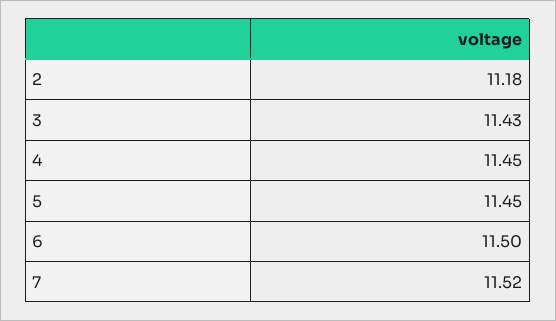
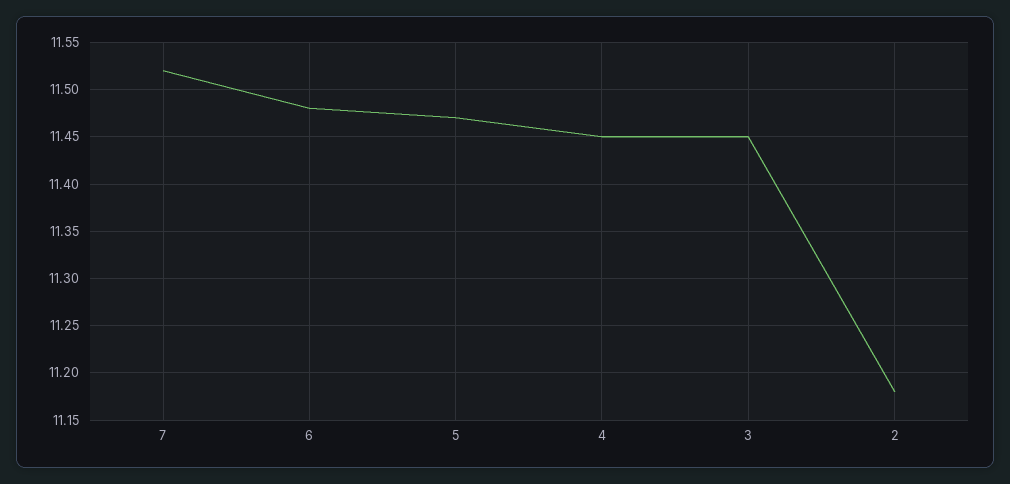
  {
    "2": 11.18,
-   "3": 11.43,
+   "3": 11.45,
    "4": 11.45,
-   "5": 11.45,
+   "5": 11.47,
-   "6": 11.5,
+   "6": 11.48,
    "7": 11.52
  }

